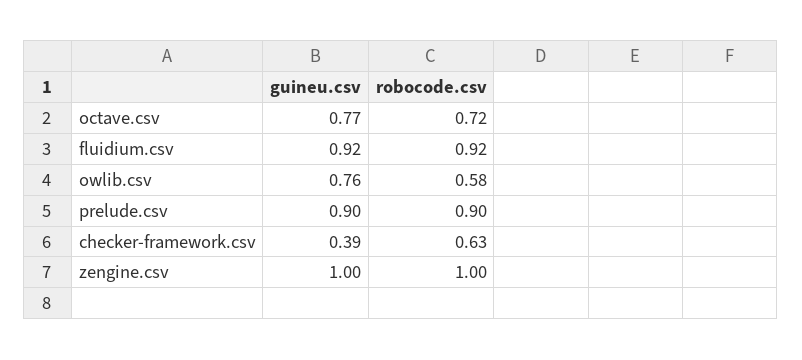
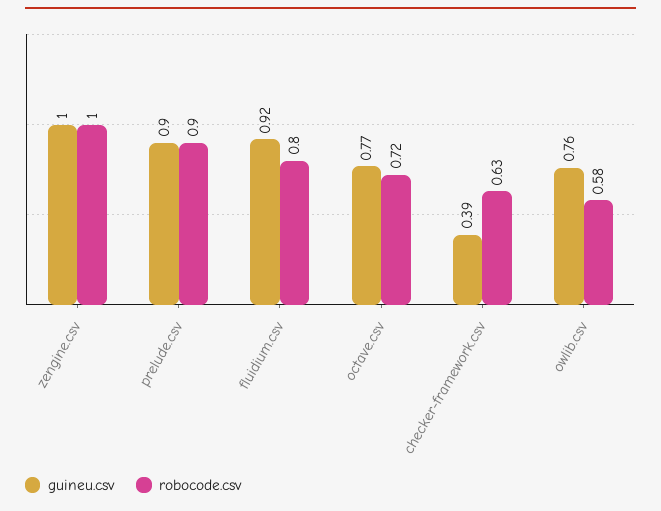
  {
    "guineu.csv": {
      "octave.csv": 0.77,
      "fluidium.csv": 0.92,
      "owlib.csv": 0.76,
      "prelude.csv": 0.9,
      "checker-framework.csv": 0.39,
      "zengine.csv": 1
    },
    "robocode.csv": {
      "octave.csv": 0.72,
-     "fluidium.csv": 0.92,
+     "fluidium.csv": 0.8,
      "owlib.csv": 0.58,
      "prelude.csv": 0.9,
      "checker-framework.csv": 0.63,
      "zengine.csv": 1
    }
  }

